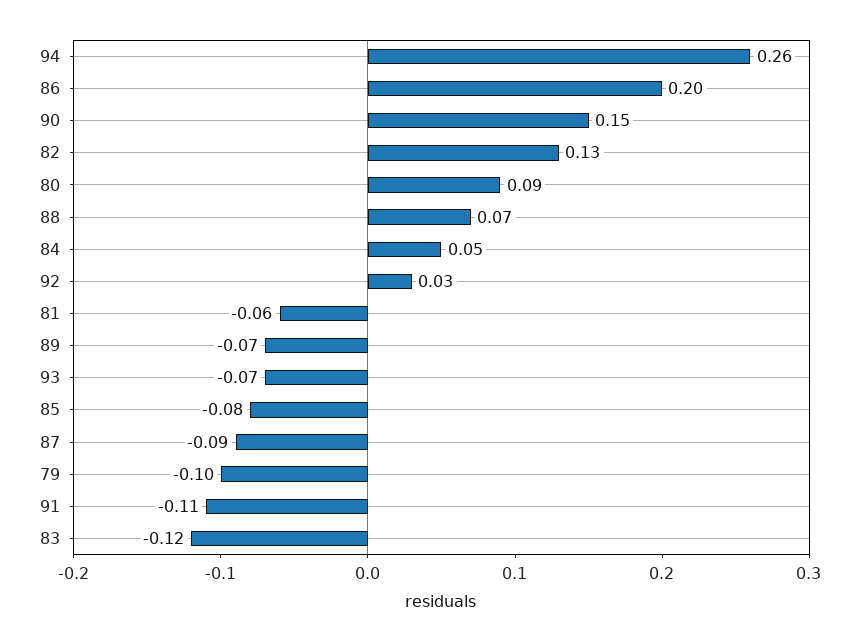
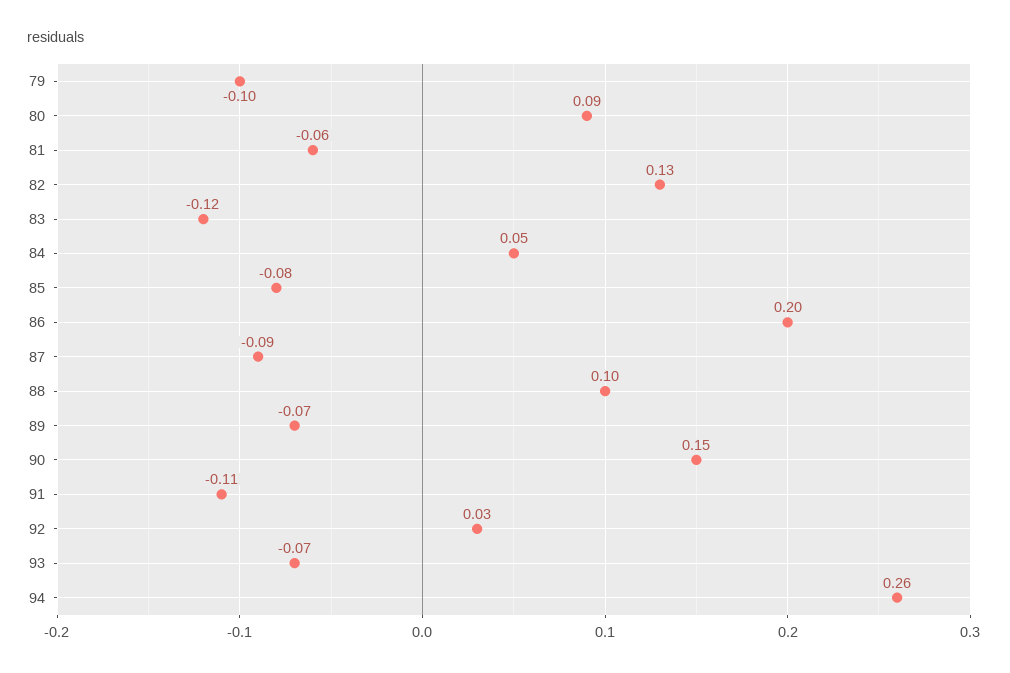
  {
    "94": 0.26,
    "86": 0.2,
    "90": 0.15,
    "82": 0.13,
    "80": 0.09,
-   "88": 0.07,
+   "88": 0.1,
    "84": 0.05,
    "92": 0.03,
    "81": -0.06,
    "89": -0.07,
    "93": -0.07,
    "85": -0.08,
    "87": -0.09,
    "79": -0.1,
    "91": -0.11,
    "83": -0.12
  }

